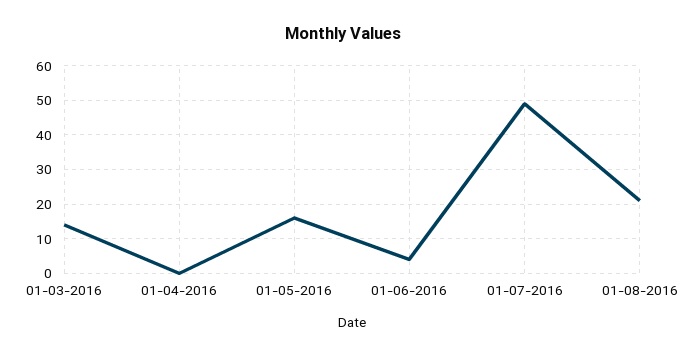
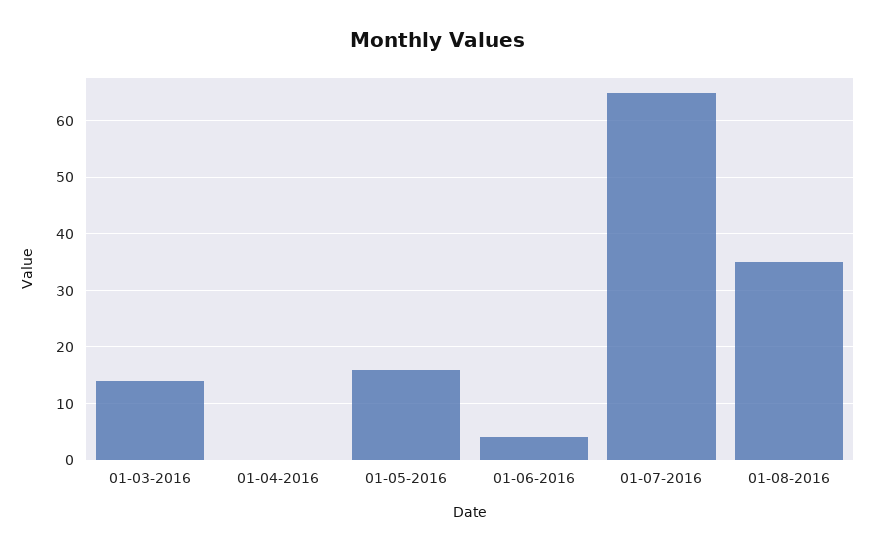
  {
    "01-03-2016": 15,
    "01-04-2016": 0,
    "01-05-2016": 15,
    "01-06-2016": 5,
-   "01-07-2016": 50,
+   "01-07-2016": 65,
-   "01-08-2016": 20
+   "01-08-2016": 35
  }

